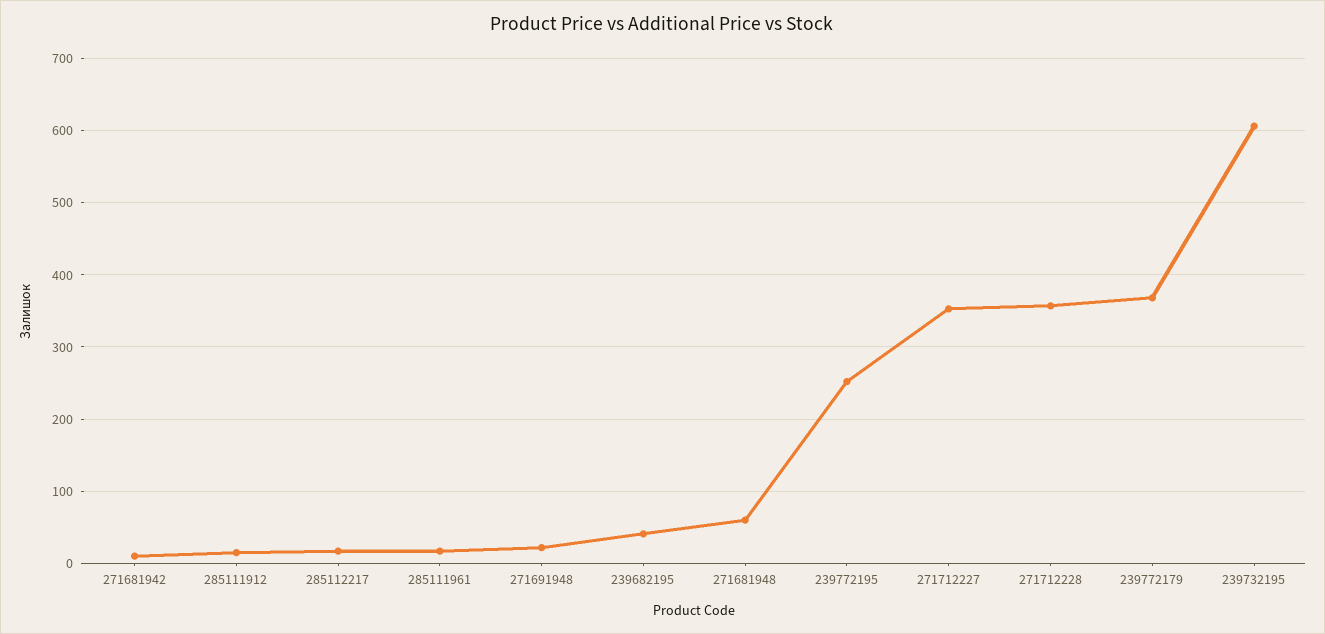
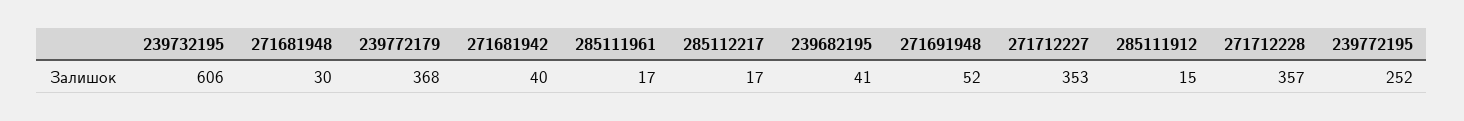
  {
-   "271681942": 10,
+   "271681942": 40,
    "285111912": 15,
    "285112217": 17,
    "285111961": 17,
-   "271691948": 20,
+   "271691948": 52,
    "239682195": 41,
-   "271681948": 60,
+   "271681948": 30,
    "239772195": 252,
    "271712227": 353,
    "271712228": 357,
    "239772179": 368,
    "239732195": 606
  }

